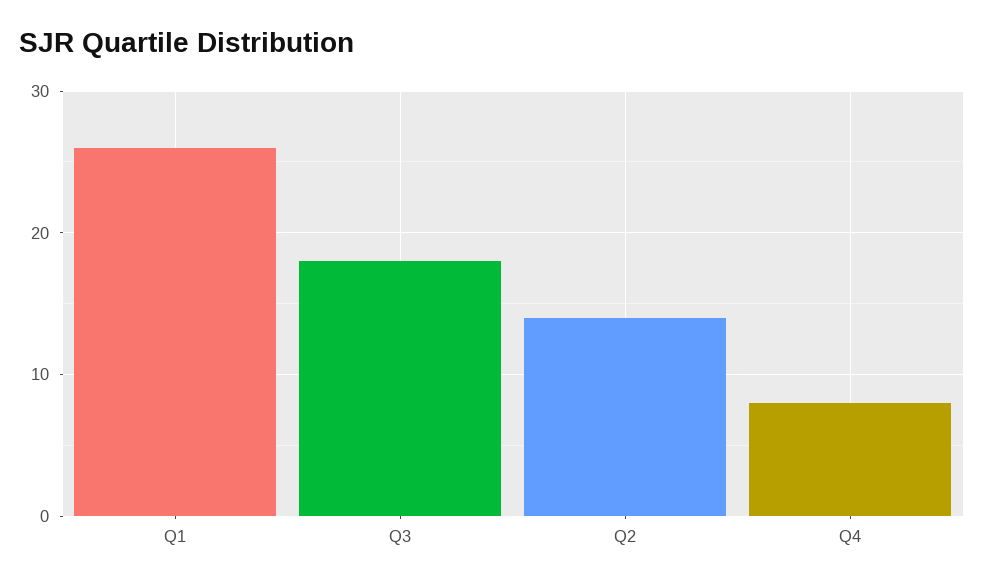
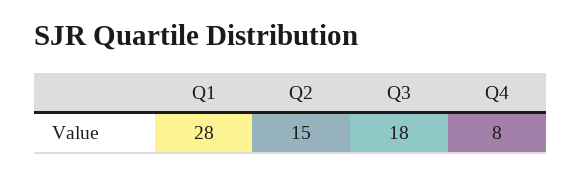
  {
-   "Q1": 26,
+   "Q1": 28,
    "Q3": 18,
-   "Q2": 14,
+   "Q2": 15,
    "Q4": 8
  }

